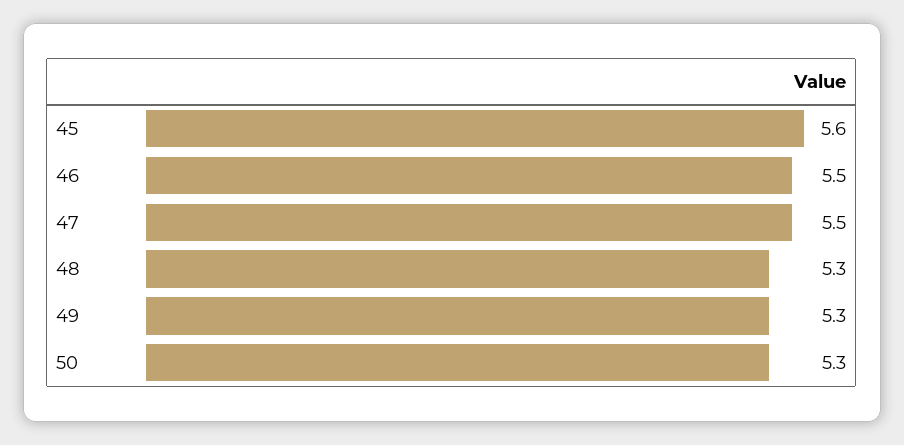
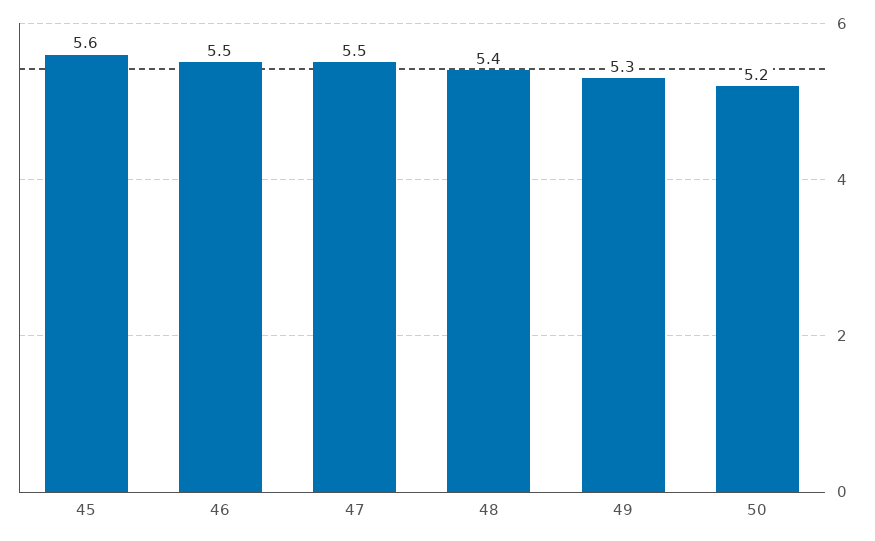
  {
    "45": 5.6,
    "46": 5.5,
    "47": 5.5,
-   "48": 5.3,
+   "48": 5.4,
    "49": 5.3,
-   "50": 5.3
+   "50": 5.2
  }

